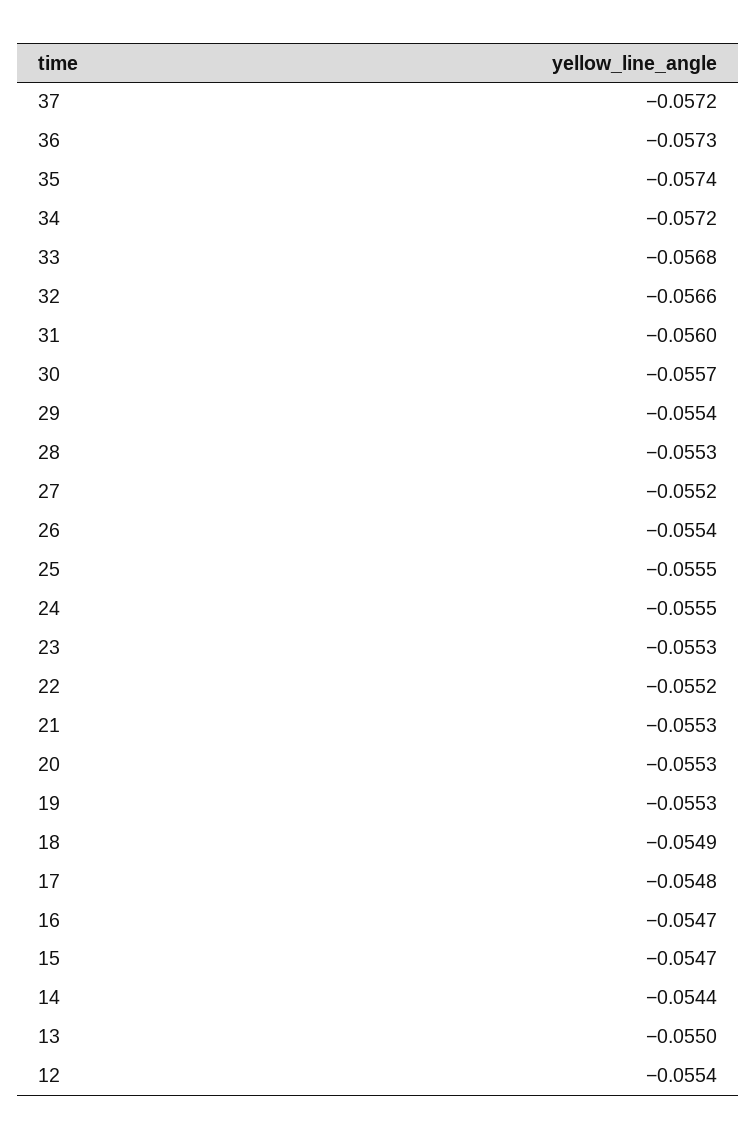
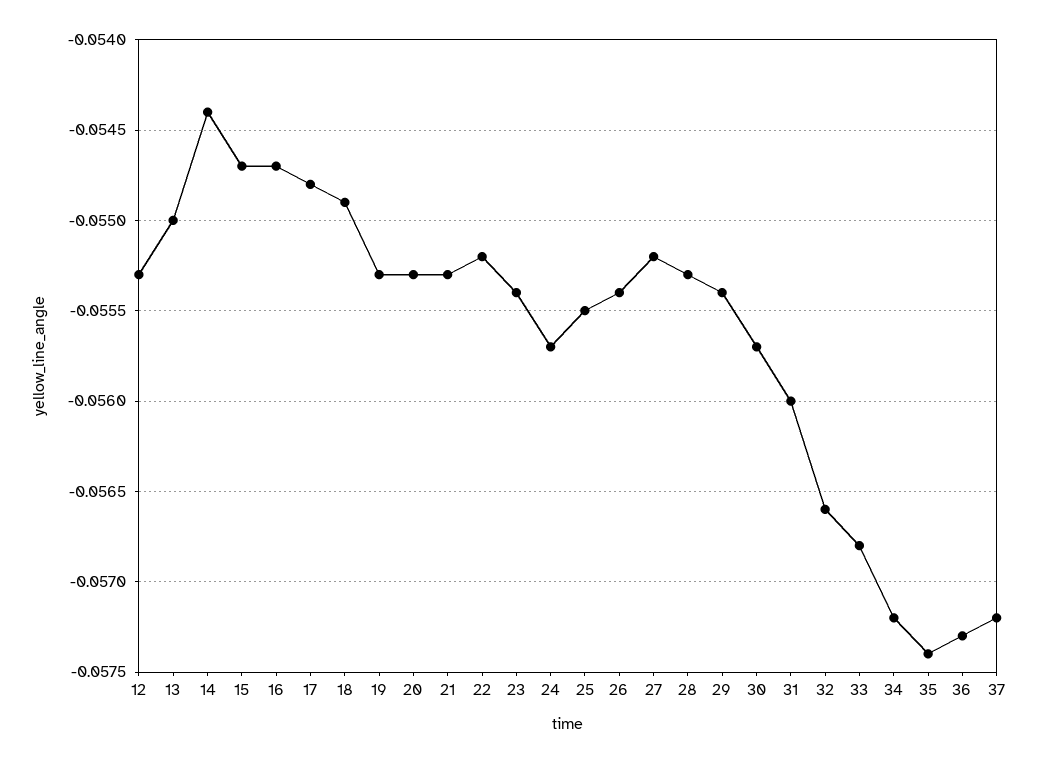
  {
    "37": -0.0572,
    "36": -0.0573,
    "35": -0.0574,
    "34": -0.0572,
    "33": -0.0568,
    "32": -0.0566,
    "31": -0.056,
    "30": -0.0557,
    "29": -0.0554,
    "28": -0.0553,
    "27": -0.0552,
    "26": -0.0554,
    "25": -0.0555,
-   "24": -0.0555,
+   "24": -0.0557,
-   "23": -0.0553,
+   "23": -0.0554,
    "22": -0.0552,
    "21": -0.0553,
    "20": -0.0553,
    "19": -0.0553,
    "18": -0.0549,
    "17": -0.0548,
    "16": -0.0547,
    "15": -0.0547,
    "14": -0.0544,
    "13": -0.055,
-   "12": -0.0554
+   "12": -0.0553
  }

